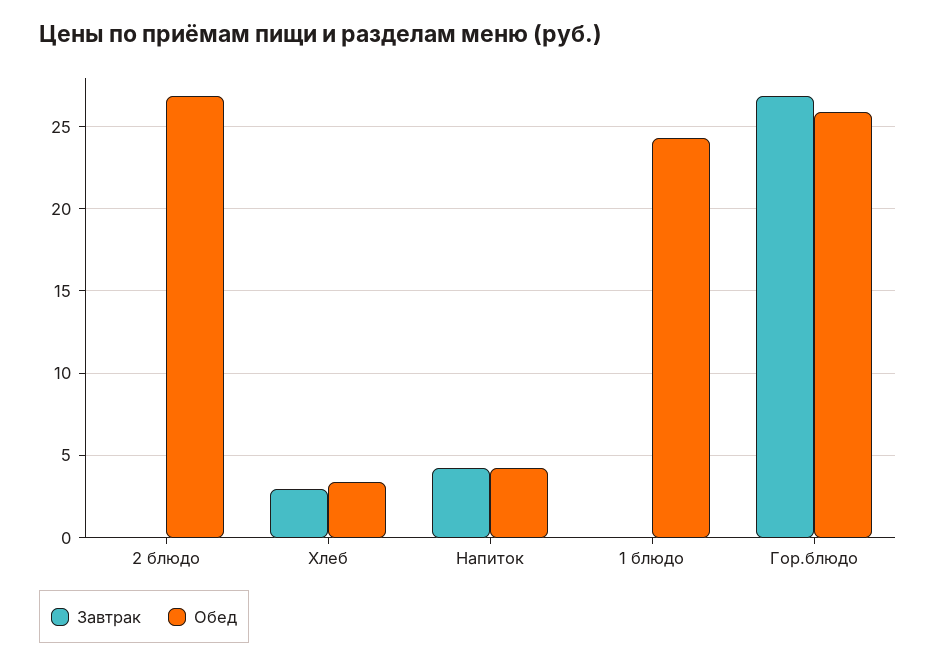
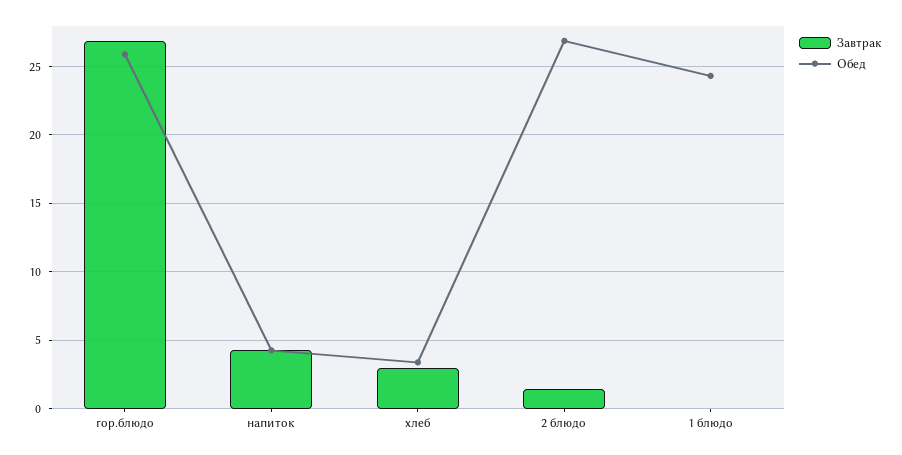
  {
    "Завтрак": {
-     "2 блюдо": 0,
+     "2 блюдо": 1.5,
      "Хлеб": 3,
      "Напиток": 4.5,
      "1 блюдо": 0,
      "Гор.блюдо": 27
    },
    "Обед": {
      "2 блюдо": 27,
      "Хлеб": 3.5,
      "Напиток": 4.5,
      "1 блюдо": 24.5,
      "Гор.блюдо": 26
    }
  }

